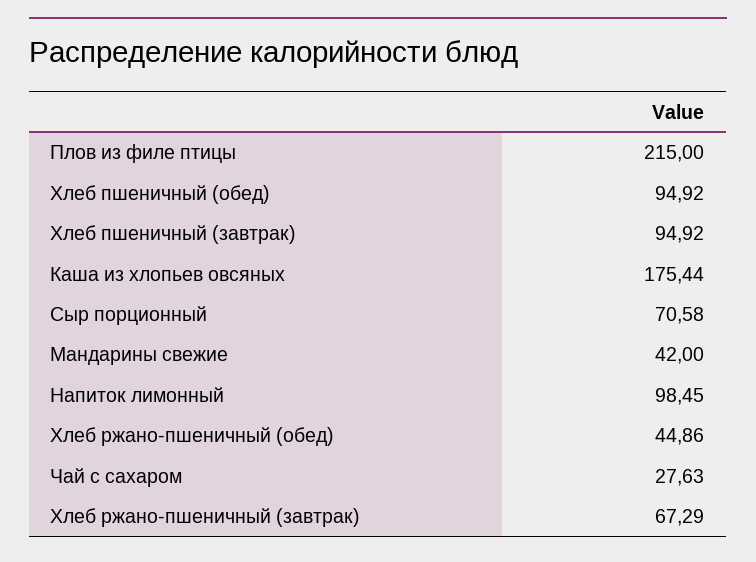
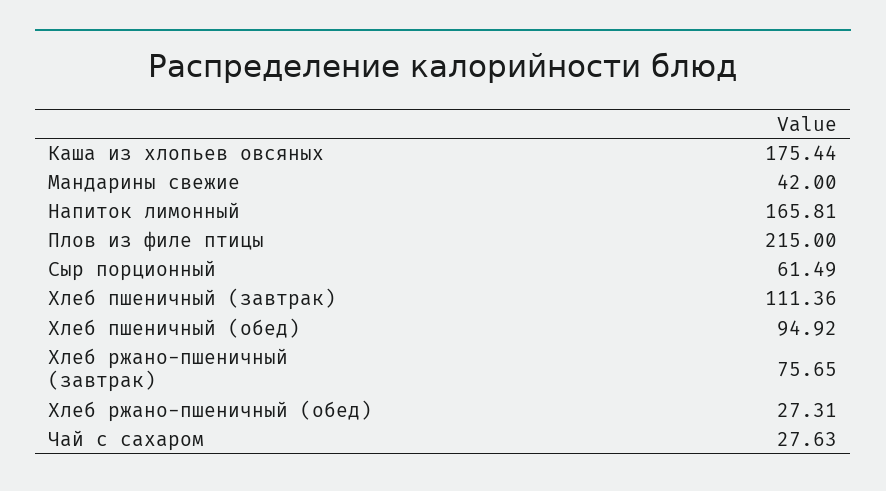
  {
    "Плов из филе птицы": 215,
    "Хлеб пшеничный (обед)": 94.92,
-   "Хлеб пшеничный (завтрак)": 94.92,
+   "Хлеб пшеничный (завтрак)": 111.36,
    "Каша из хлопьев овсяных": 175.44,
-   "Сыр порционный": 70.58,
+   "Сыр порционный": 61.49,
    "Мандарины свежие": 42,
-   "Напиток лимонный": 98.45,
+   "Напиток лимонный": 165.81,
-   "Хлеб ржано-пшеничный (обед)": 44.86,
+   "Хлеб ржано-пшеничный (обед)": 27.31,
    "Чай с сахаром": 27.63,
-   "Хлеб ржано-пшеничный (завтрак)": 67.29
+   "Хлеб ржано-пшеничный (завтрак)": 75.65
  }

